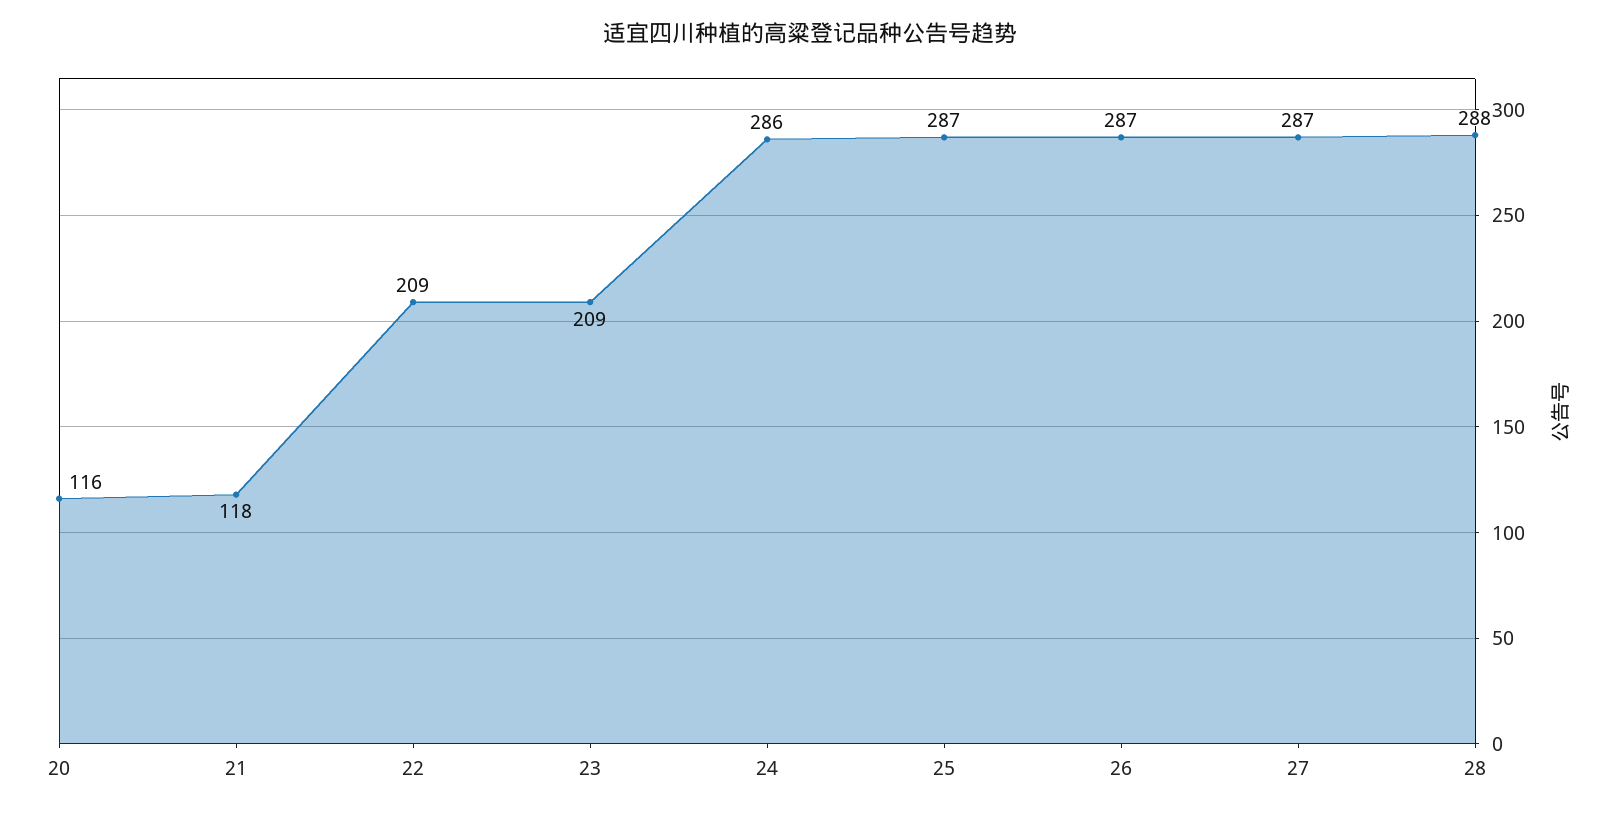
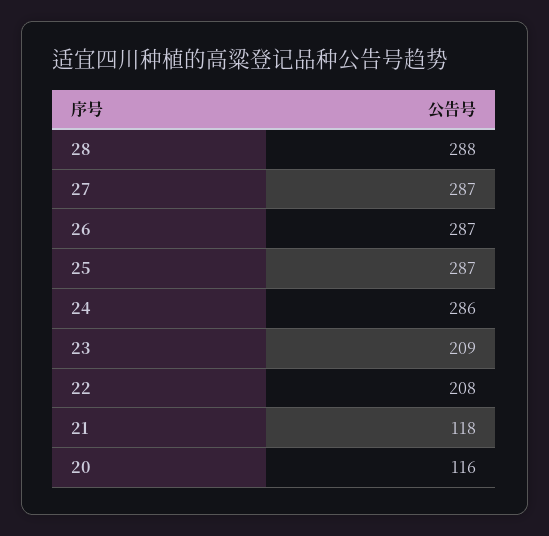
  {
    "20": 116,
    "21": 118,
-   "22": 209,
+   "22": 208,
    "23": 209,
    "24": 286,
    "25": 287,
    "26": 287,
    "27": 287,
    "28": 288
  }

